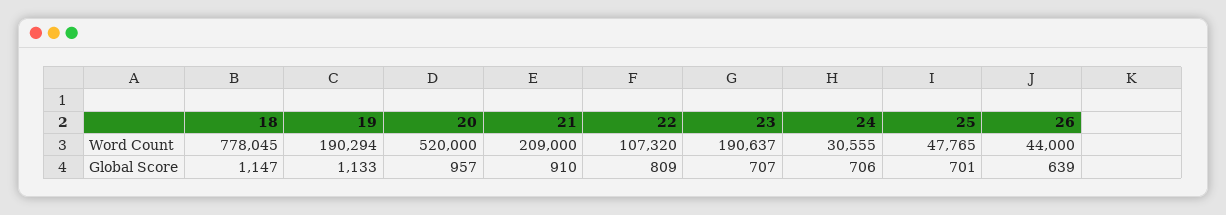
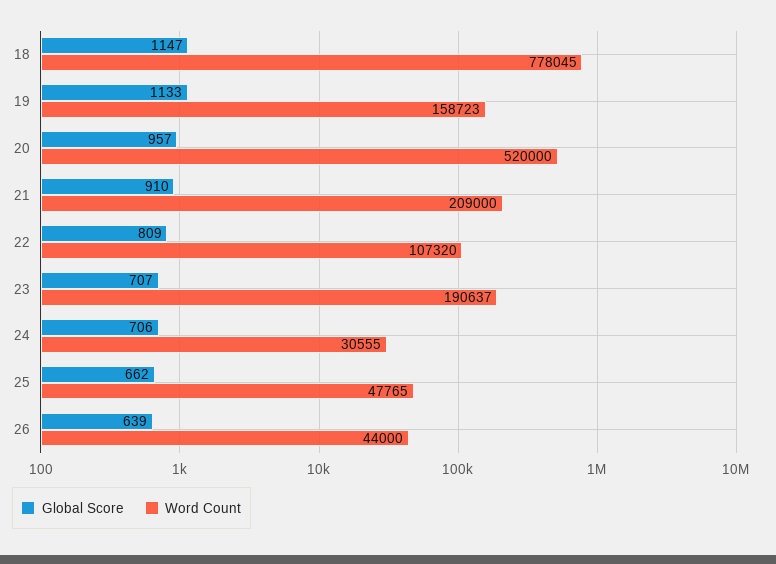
  {
    "Word Count": {
      "18": 778045,
-     "19": 190294,
+     "19": 158723,
      "20": 520000,
      "21": 209000,
      "22": 107320,
      "23": 190637,
      "24": 30555,
      "25": 47765,
      "26": 44000
    },
    "Global Score": {
      "18": 1147,
      "19": 1133,
      "20": 957,
      "21": 910,
      "22": 809,
      "23": 707,
      "24": 706,
-     "25": 701,
+     "25": 662,
      "26": 639
    }
  }

